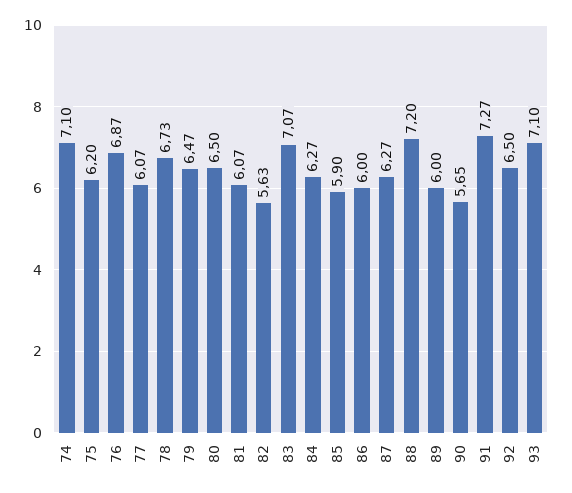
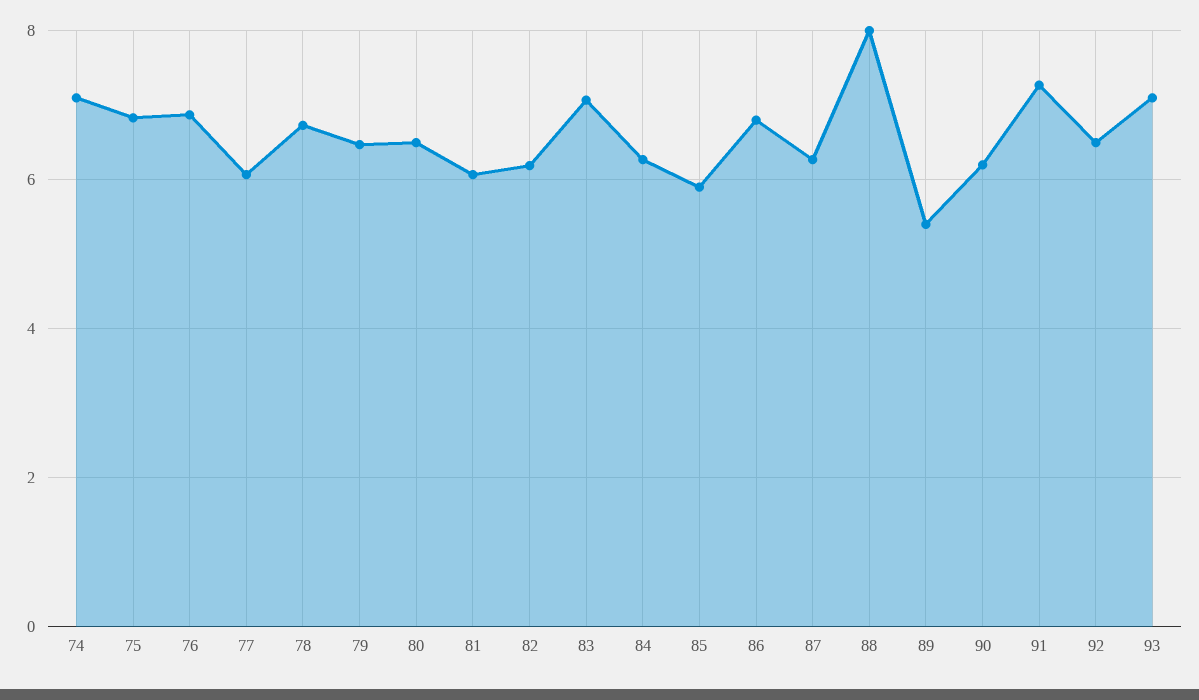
  {
    "74": 7.1,
-   "75": 6.2,
+   "75": 6.8,
    "76": 6.87,
    "77": 6.07,
    "78": 6.73,
    "79": 6.47,
    "80": 6.5,
    "81": 6.07,
-   "82": 5.63,
+   "82": 6.2,
    "83": 7.07,
    "84": 6.27,
    "85": 5.9,
-   "86": 6,
+   "86": 6.8,
    "87": 6.27,
-   "88": 7.2,
+   "88": 8,
-   "89": 6,
+   "89": 5.4,
-   "90": 5.65,
+   "90": 6.2,
    "91": 7.27,
    "92": 6.5,
    "93": 7.1
  }

